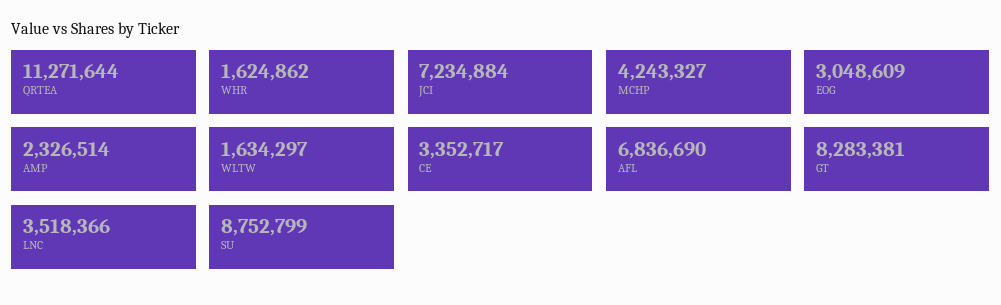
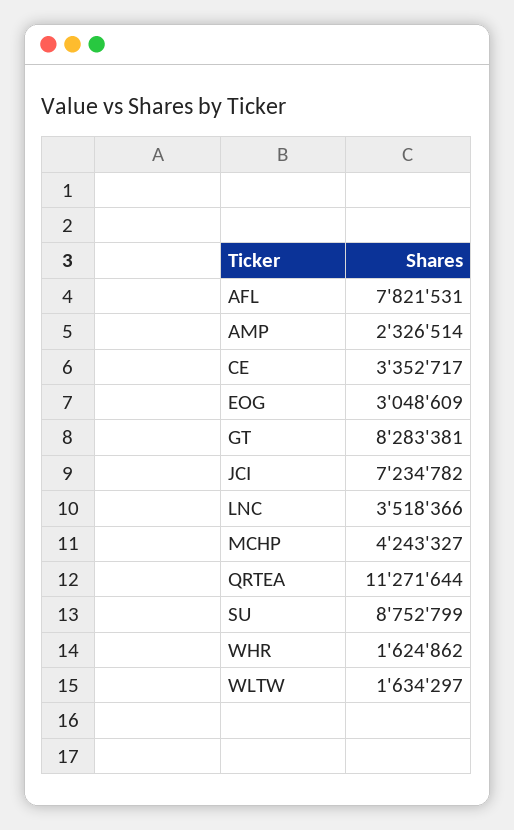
  {
    "QRTEA": 11271644,
    "WHR": 1624862,
-   "JCI": 7234884,
+   "JCI": 7234782,
    "MCHP": 4243327,
    "EOG": 3048609,
    "AMP": 2326514,
    "WLTW": 1634297,
    "CE": 3352717,
-   "AFL": 6836690,
+   "AFL": 7821531,
    "GT": 8283381,
    "LNC": 3518366,
    "SU": 8752799
  }

